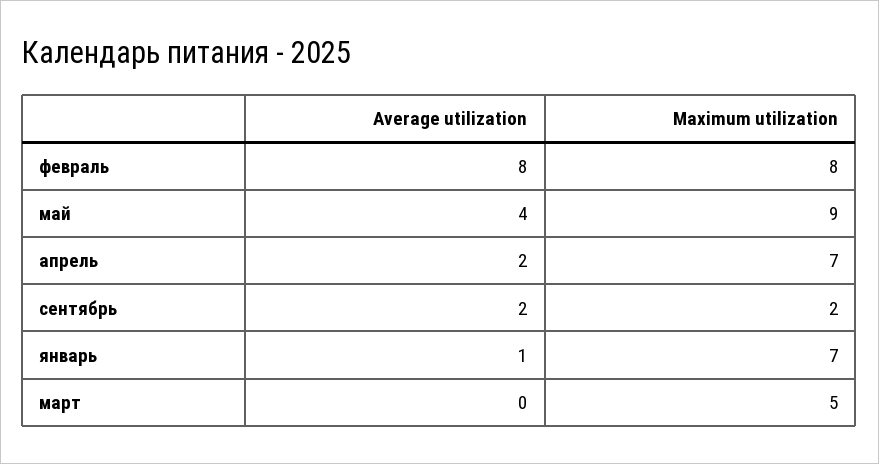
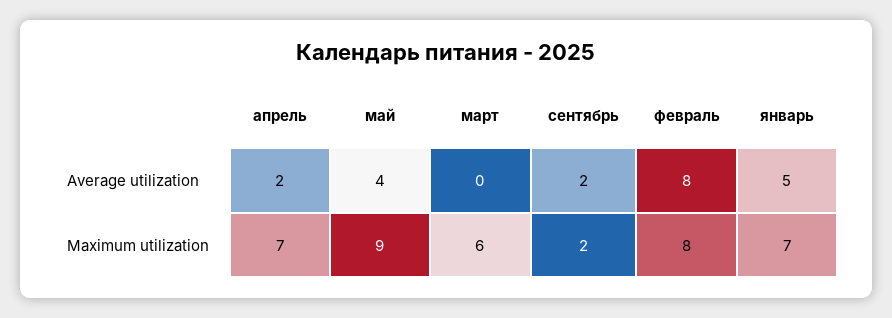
  {
    "Average utilization": {
      "февраль": 8,
      "май": 4,
      "апрель": 2,
      "сентябрь": 2,
-     "январь": 1,
+     "январь": 5,
      "март": 0
    },
    "Maximum utilization": {
      "февраль": 8,
      "май": 9,
      "апрель": 7,
      "сентябрь": 2,
      "январь": 7,
-     "март": 5
+     "март": 6
    }
  }

